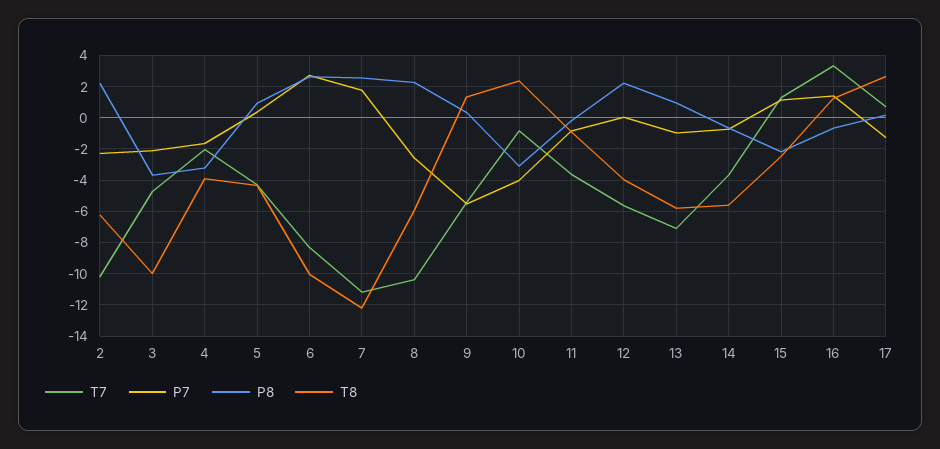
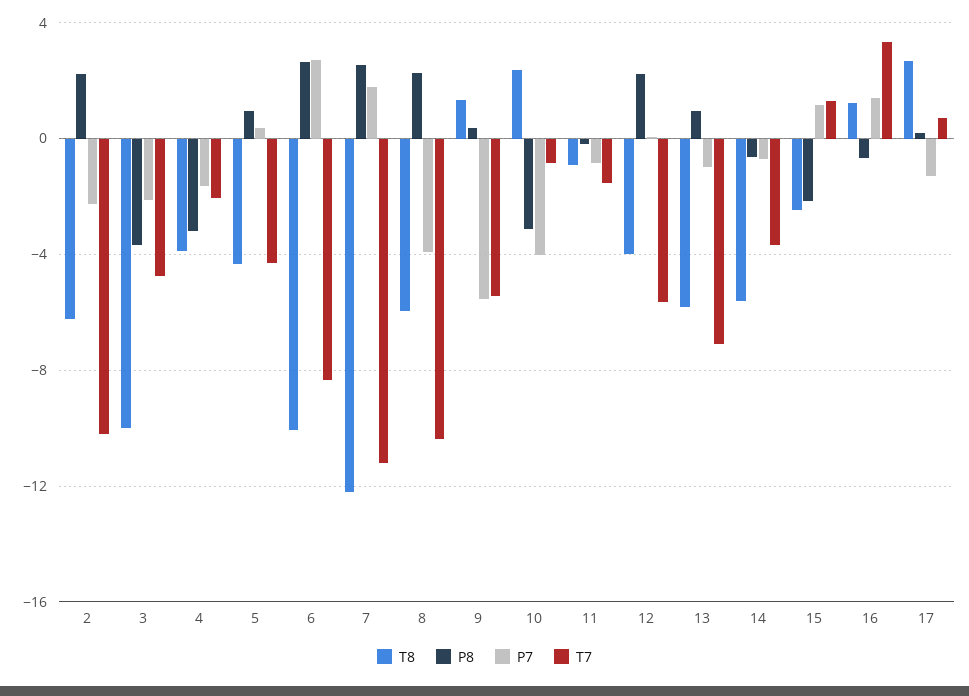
  {
    "T7": {
      "2": -10,
      "3": -4.5,
      "4": -2,
      "5": -4.5,
      "6": -8.5,
      "7": -11,
      "8": -10.5,
      "9": -5.5,
      "10": -1,
-     "11": -3.5,
+     "11": -1.5,
      "12": -5.5,
      "13": -7,
      "14": -3.5,
      "15": 1.5,
      "16": 3.5,
      "17": 0.5
    },
    "P7": {
      "2": -2.5,
      "3": -2,
      "4": -1.5,
      "5": 0.5,
      "6": 2.5,
      "7": 2,
-     "8": -2.5,
+     "8": -4,
      "9": -5.5,
      "10": -4,
      "11": -1,
      "12": 0,
      "13": -1,
      "14": -0.5,
      "15": 1,
      "16": 1.5,
      "17": -1.5
    },
    "P8": {
      "2": 2,
      "3": -3.5,
      "4": -3,
      "5": 1,
      "6": 2.5,
      "7": 2.5,
      "8": 2.5,
      "9": 0.5,
      "10": -3,
      "11": 0,
      "12": 2,
      "13": 1,
      "14": -0.5,
      "15": -2,
      "16": -0.5,
      "17": 0
    },
    "T8": {
      "2": -6,
      "3": -10,
      "4": -4,
      "5": -4.5,
      "6": -10,
      "7": -12,
      "8": -6,
      "9": 1.5,
      "10": 2.5,
      "11": -1,
      "12": -4,
      "13": -6,
      "14": -5.5,
      "15": -2.5,
      "16": 1,
      "17": 2.5
    }
  }

